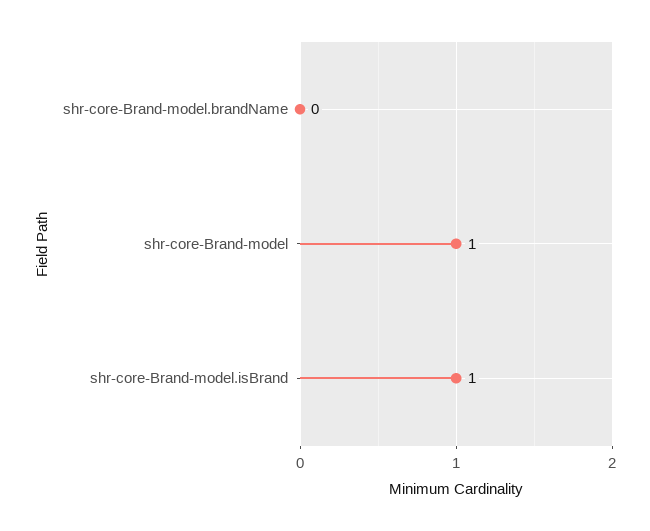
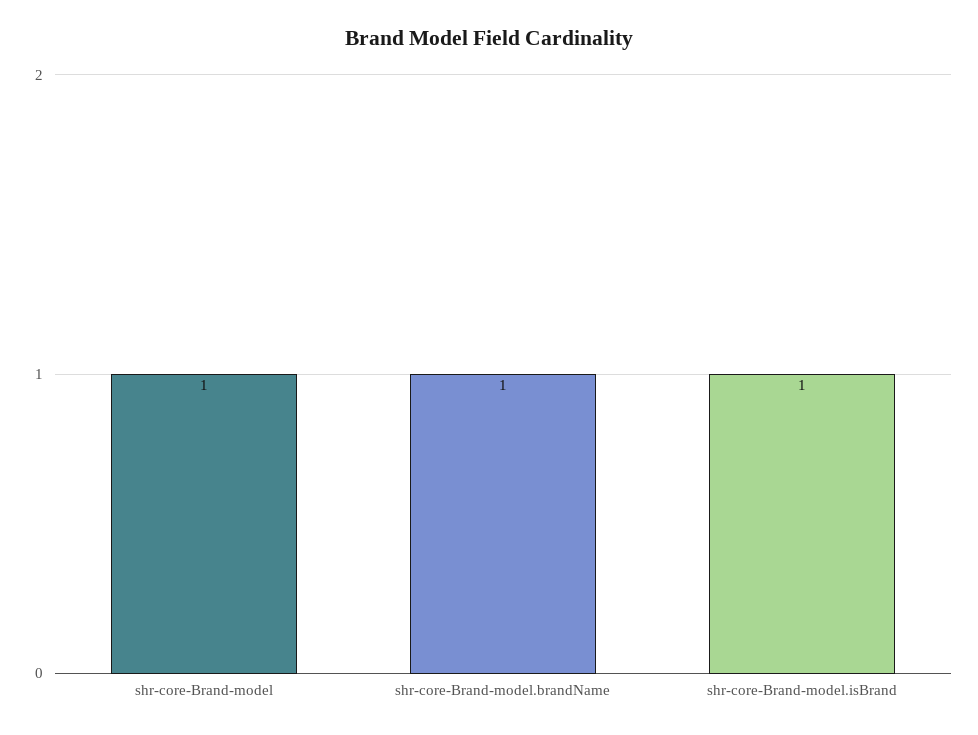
  {
-   "shr-core-Brand-model.brandName": 0,
+   "shr-core-Brand-model.brandName": 1,
    "shr-core-Brand-model": 1,
    "shr-core-Brand-model.isBrand": 1
  }

